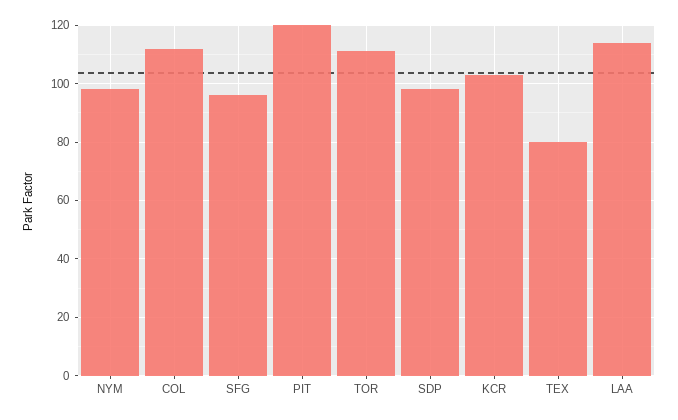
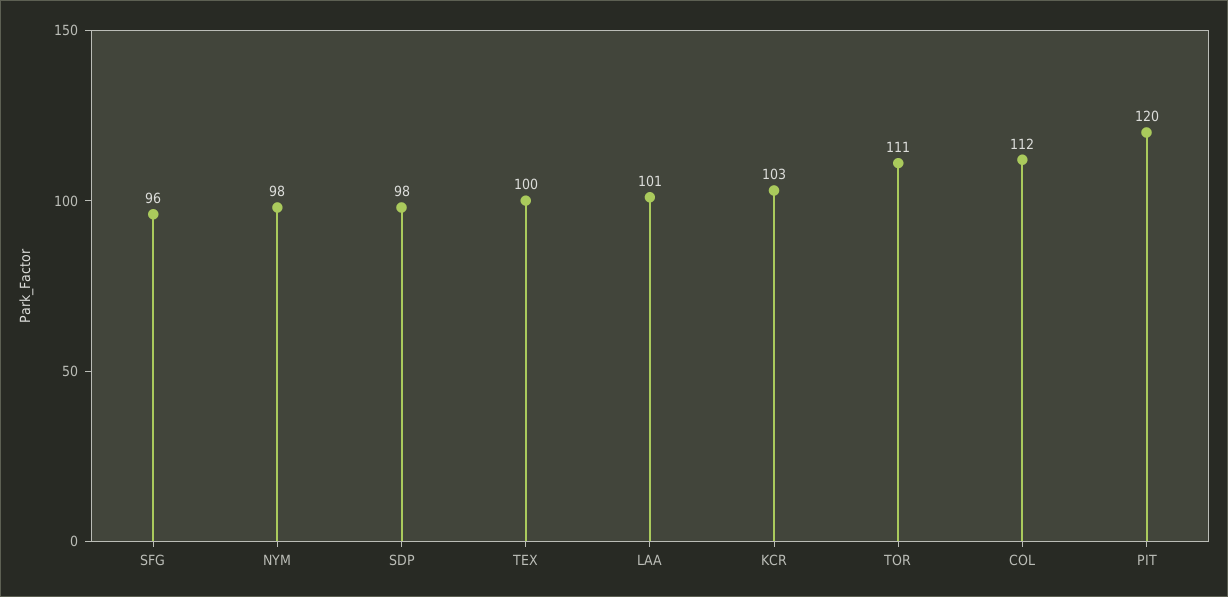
  {
    "NYM": 98,
    "COL": 112,
    "SFG": 96,
    "PIT": 120,
    "TOR": 111,
    "SDP": 98,
    "KCR": 103,
-   "TEX": 80,
+   "TEX": 100,
-   "LAA": 115
+   "LAA": 101
  }

